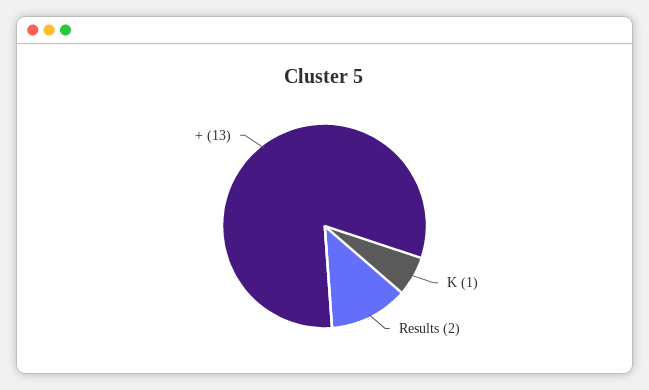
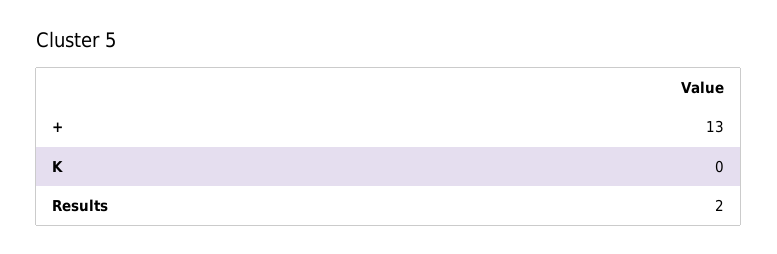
  {
-   "K": 1,
+   "K": 0,
    "Results": 2,
    "+": 13
  }

